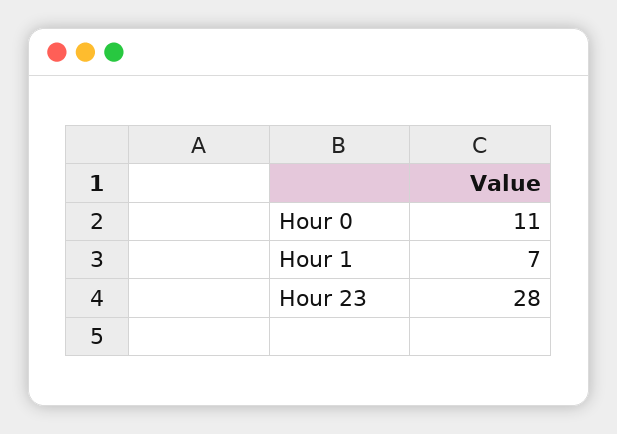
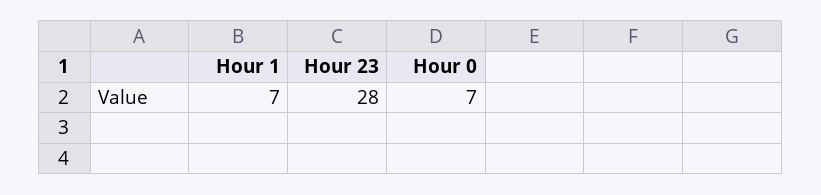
  {
-   "Hour 0": 11,
+   "Hour 0": 7,
    "Hour 1": 7,
    "Hour 23": 28
  }

